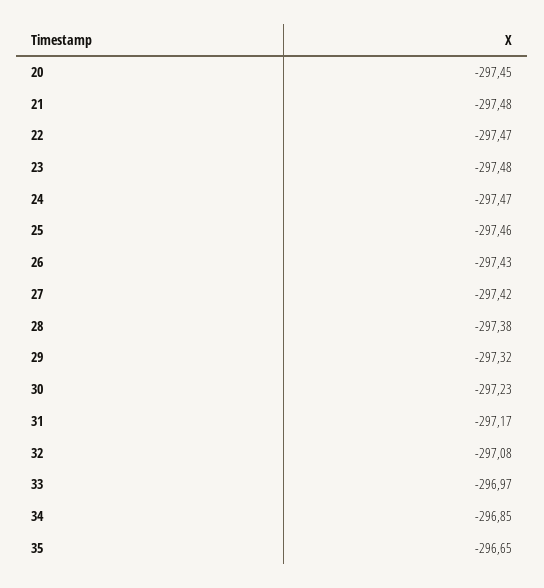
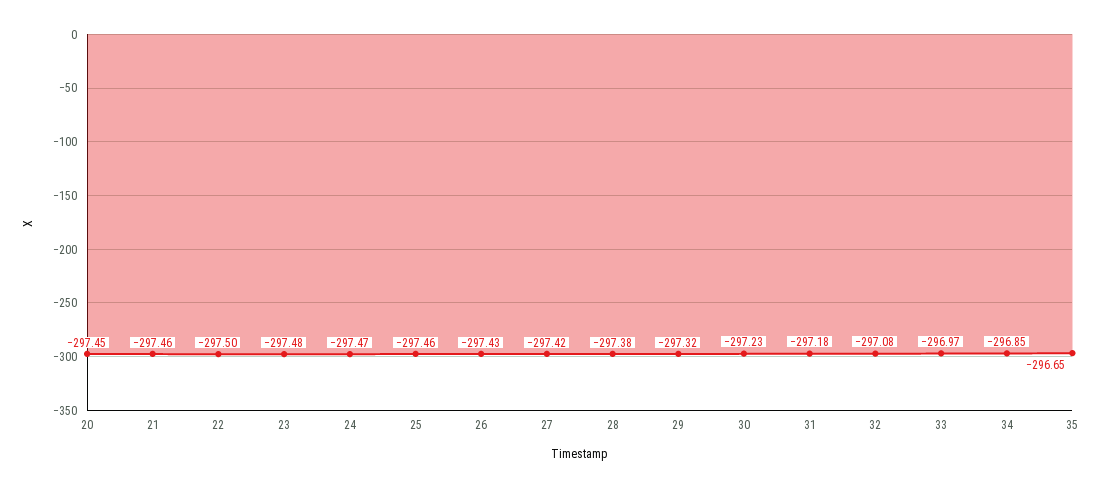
  {
    "20": -297.45,
-   "21": -297.48,
+   "21": -297.46,
-   "22": -297.47,
+   "22": -297.5,
    "23": -297.48,
    "24": -297.47,
    "25": -297.46,
    "26": -297.43,
    "27": -297.42,
    "28": -297.38,
    "29": -297.32,
    "30": -297.23,
-   "31": -297.17,
+   "31": -297.18,
    "32": -297.08,
    "33": -296.97,
    "34": -296.85,
    "35": -296.65
  }

